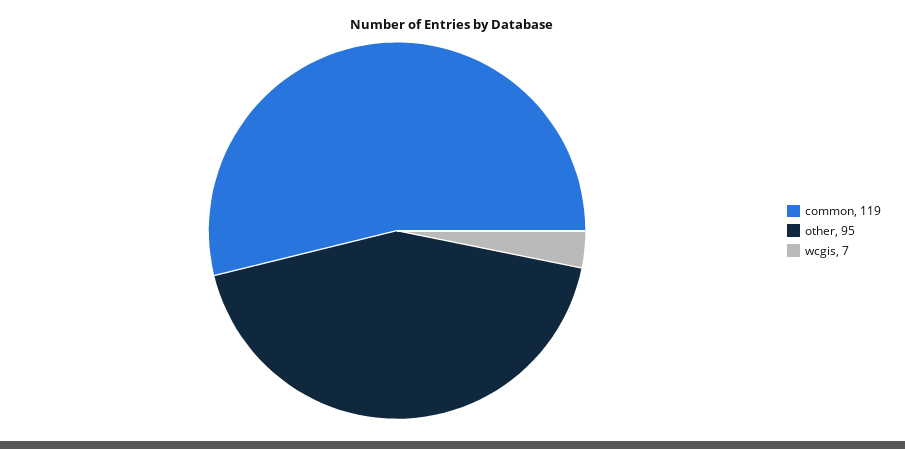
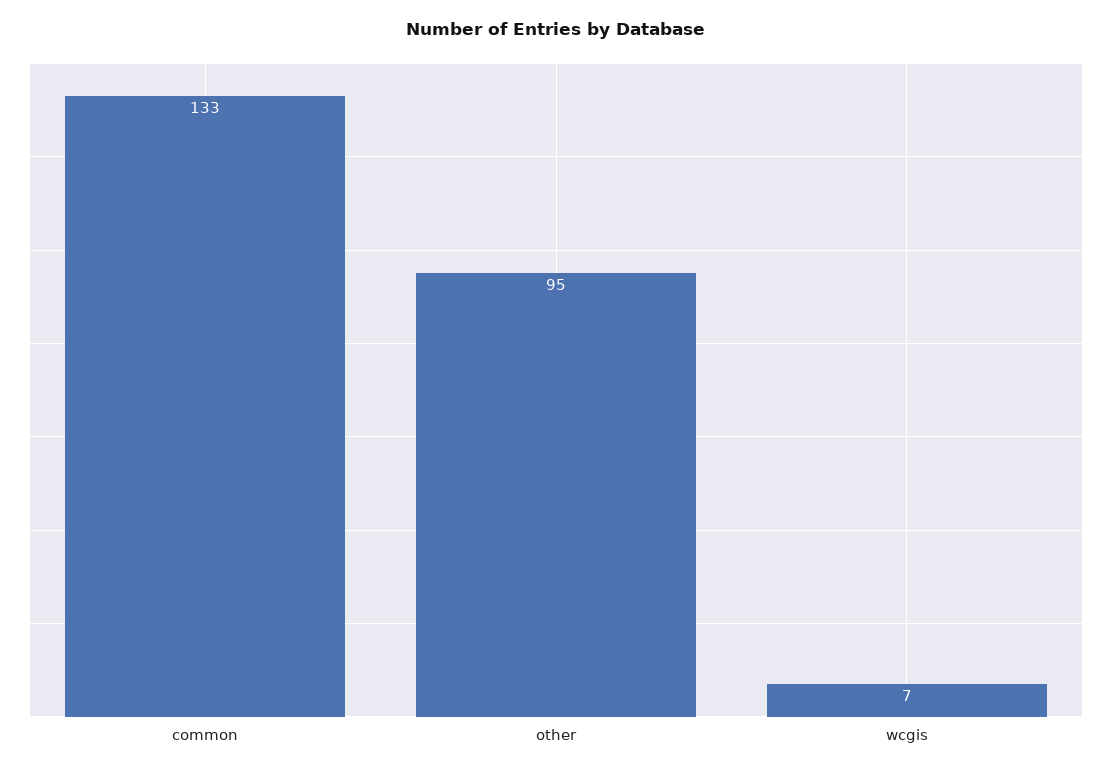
  {
-   "common": 119,
+   "common": 133,
    "other": 95,
    "wcgis": 7
  }

